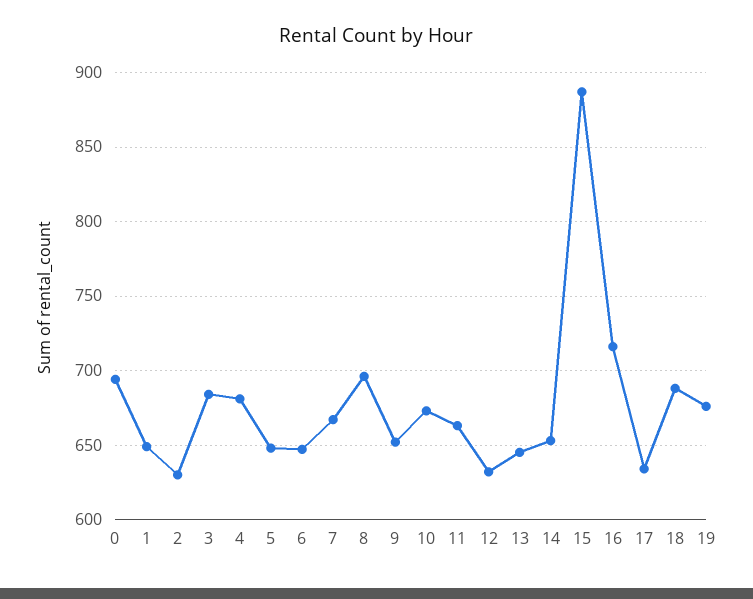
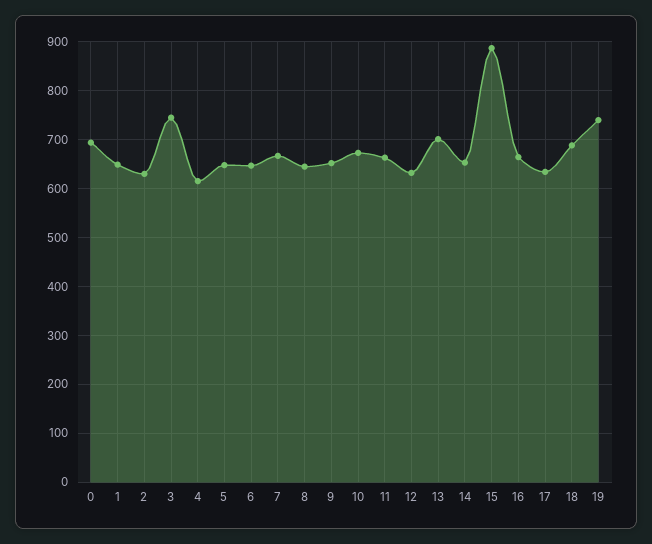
  {
    "0": 695,
    "1": 650,
    "2": 630,
-   "3": 685,
+   "3": 740,
-   "4": 680,
+   "4": 620,
    "5": 650,
    "6": 645,
    "7": 665,
-   "8": 695,
+   "8": 640,
    "9": 650,
    "10": 675,
    "11": 665,
    "12": 630,
-   "13": 645,
+   "13": 700,
    "14": 655,
    "15": 885,
-   "16": 715,
+   "16": 660,
    "17": 635,
    "18": 690,
-   "19": 675
+   "19": 740
  }

